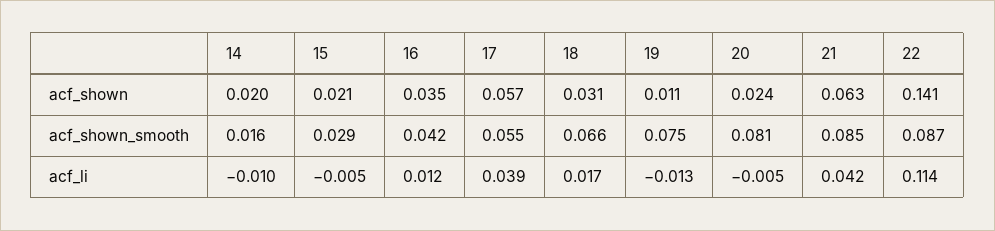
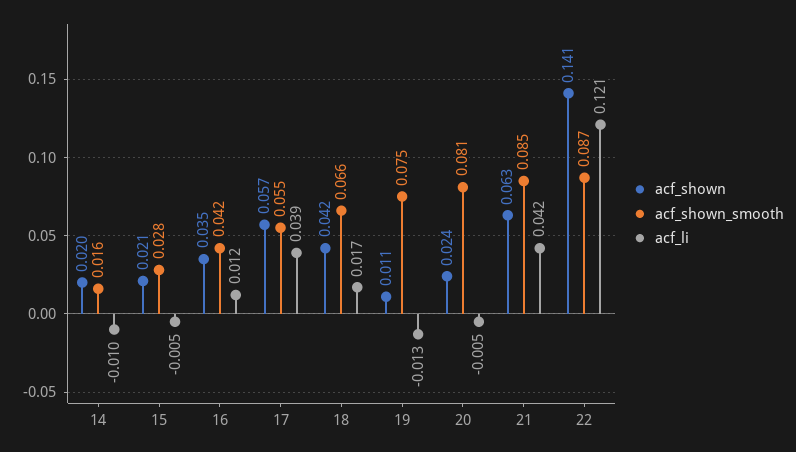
  {
    "acf_shown": {
      "14": 0.02,
      "15": 0.021,
      "16": 0.035,
      "17": 0.057,
-     "18": 0.031,
+     "18": 0.042,
      "19": 0.011,
      "20": 0.024,
      "21": 0.063,
      "22": 0.141
    },
    "acf_shown_smooth": {
      "14": 0.016,
-     "15": 0.029,
+     "15": 0.028,
      "16": 0.042,
      "17": 0.055,
      "18": 0.066,
      "19": 0.075,
      "20": 0.081,
      "21": 0.085,
      "22": 0.087
    },
    "acf_li": {
      "14": -0.01,
      "15": -0.005,
      "16": 0.012,
      "17": 0.039,
      "18": 0.017,
      "19": -0.013,
      "20": -0.005,
      "21": 0.042,
-     "22": 0.114
+     "22": 0.121
    }
  }

